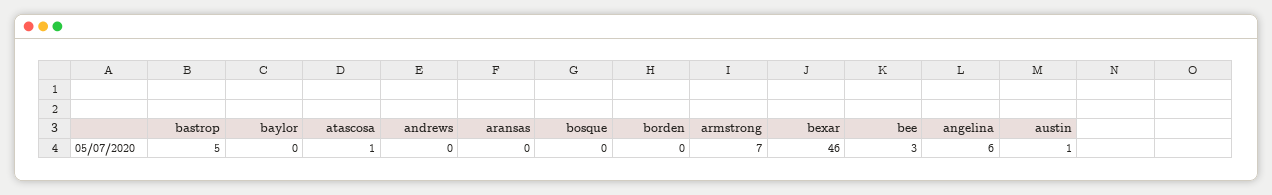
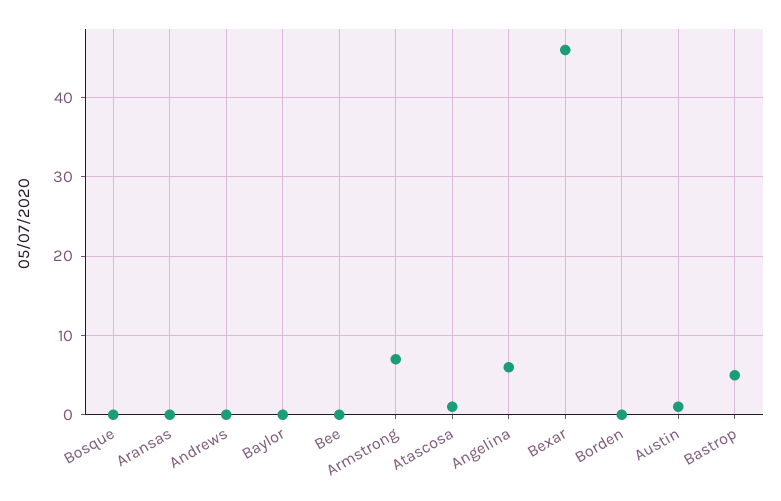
  {
    "bastrop": 5,
    "baylor": 0,
    "atascosa": 1,
    "andrews": 0,
    "aransas": 0,
    "bosque": 0,
    "borden": 0,
    "armstrong": 7,
    "bexar": 46,
-   "bee": 3,
+   "bee": 0,
    "angelina": 6,
    "austin": 1
  }

